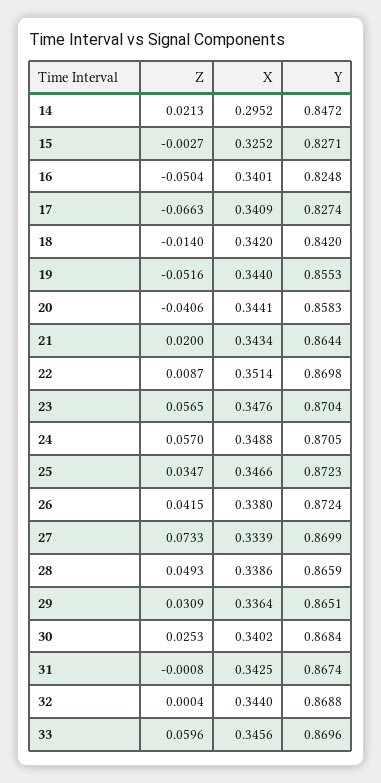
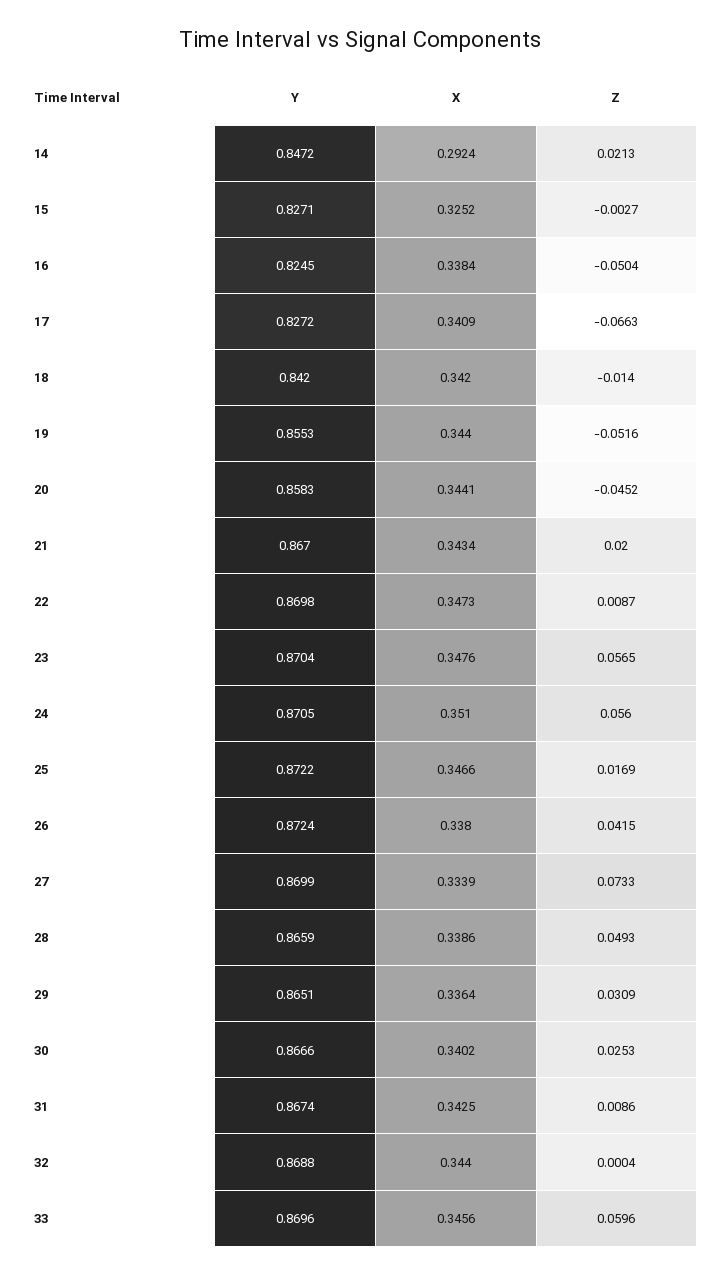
  {
    "Z": {
      "14": 0.0213,
      "15": -0.0027,
      "16": -0.0504,
      "17": -0.0663,
      "18": -0.014,
      "19": -0.0516,
-     "20": -0.0406,
+     "20": -0.0452,
      "21": 0.02,
      "22": 0.0087,
      "23": 0.0565,
-     "24": 0.057,
+     "24": 0.056,
-     "25": 0.0347,
+     "25": 0.0169,
      "26": 0.0415,
      "27": 0.0733,
      "28": 0.0493,
      "29": 0.0309,
      "30": 0.0253,
-     "31": -0.0008,
+     "31": 0.0086,
      "32": 0.0004,
      "33": 0.0596
    },
    "X": {
-     "14": 0.2952,
+     "14": 0.2924,
      "15": 0.3252,
-     "16": 0.3401,
+     "16": 0.3384,
      "17": 0.3409,
      "18": 0.342,
      "19": 0.344,
      "20": 0.3441,
      "21": 0.3434,
-     "22": 0.3514,
+     "22": 0.3473,
      "23": 0.3476,
-     "24": 0.3488,
+     "24": 0.351,
      "25": 0.3466,
      "26": 0.338,
      "27": 0.3339,
      "28": 0.3386,
      "29": 0.3364,
      "30": 0.3402,
      "31": 0.3425,
      "32": 0.344,
      "33": 0.3456
    },
    "Y": {
      "14": 0.8472,
      "15": 0.8271,
-     "16": 0.8248,
+     "16": 0.8245,
-     "17": 0.8274,
+     "17": 0.8272,
      "18": 0.842,
      "19": 0.8553,
      "20": 0.8583,
-     "21": 0.8644,
+     "21": 0.867,
      "22": 0.8698,
      "23": 0.8704,
      "24": 0.8705,
-     "25": 0.8723,
+     "25": 0.8722,
      "26": 0.8724,
      "27": 0.8699,
      "28": 0.8659,
      "29": 0.8651,
-     "30": 0.8684,
+     "30": 0.8666,
      "31": 0.8674,
      "32": 0.8688,
      "33": 0.8696
    }
  }

